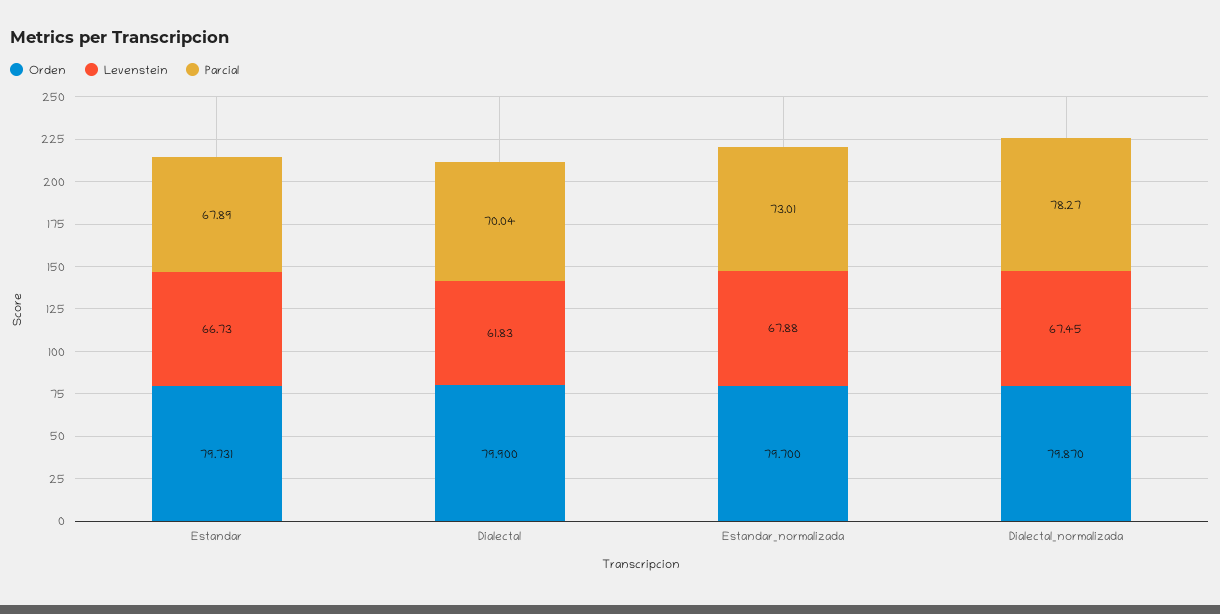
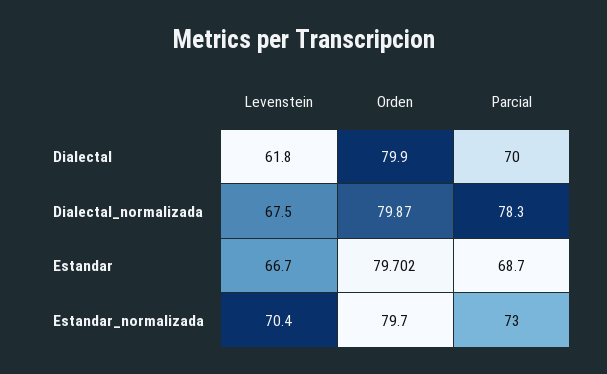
  {
    "Orden": {
-     "Estandar": 79.731,
+     "Estandar": 79.702,
      "Dialectal": 79.9,
      "Estandar_normalizada": 79.7,
      "Dialectal_normalizada": 79.87
    },
    "Levenstein": {
      "Estandar": 66.73,
      "Dialectal": 61.83,
-     "Estandar_normalizada": 67.88,
+     "Estandar_normalizada": 70.4,
      "Dialectal_normalizada": 67.45
    },
    "Parcial": {
-     "Estandar": 67.89,
+     "Estandar": 68.7,
      "Dialectal": 70.04,
      "Estandar_normalizada": 73.01,
      "Dialectal_normalizada": 78.27
    }
  }

